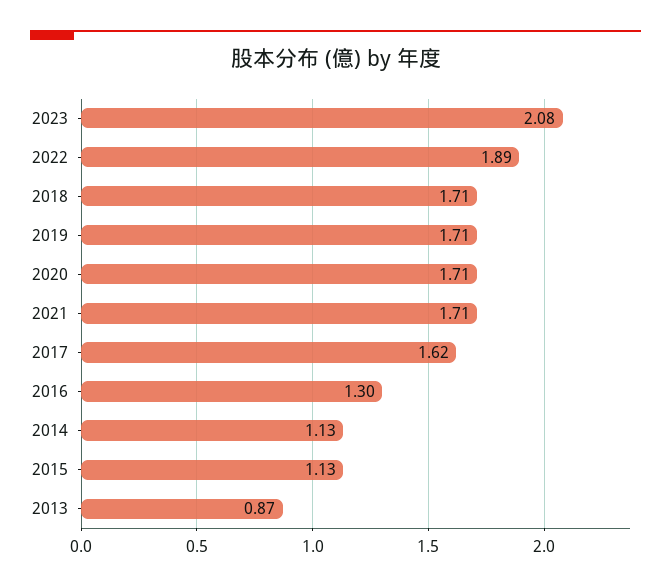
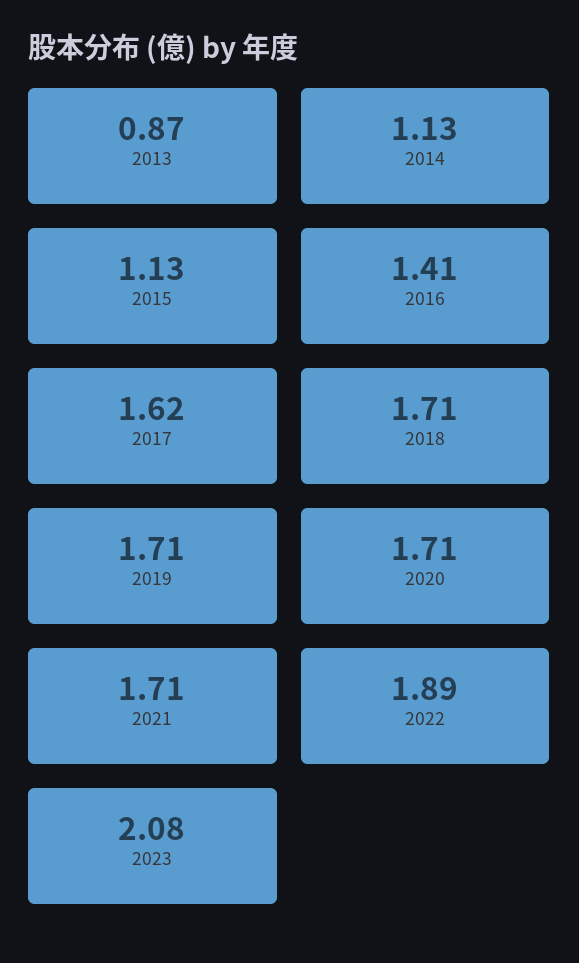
  {
    "2023": 2.08,
    "2022": 1.89,
    "2018": 1.71,
    "2019": 1.71,
    "2020": 1.71,
    "2021": 1.71,
    "2017": 1.62,
-   "2016": 1.3,
+   "2016": 1.41,
    "2014": 1.13,
    "2015": 1.13,
    "2013": 0.87
  }

